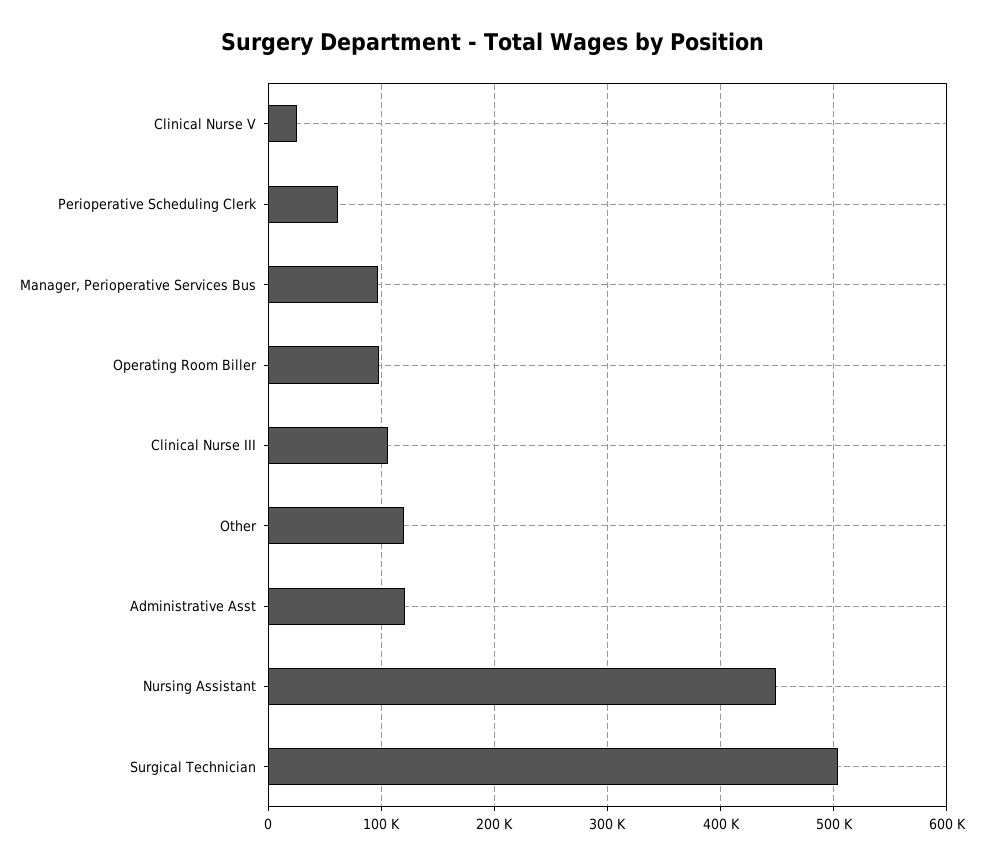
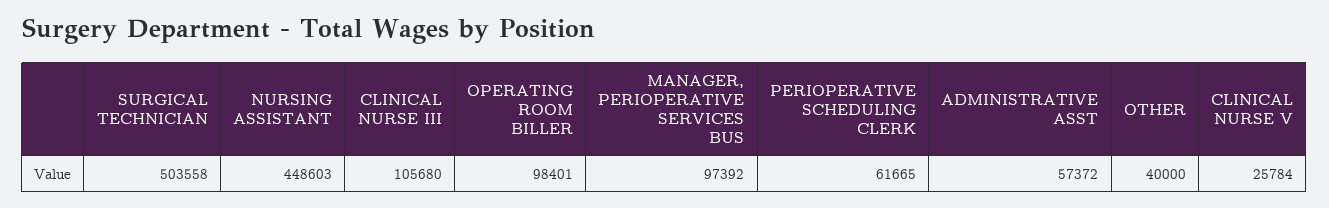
  {
    "Clinical Nurse V": 25784,
    "Perioperative Scheduling Clerk": 61665,
    "Manager, Perioperative Services Bus": 97392,
    "Operating Room Biller": 98401,
    "Clinical Nurse III": 105680,
-   "Other": 120000,
+   "Other": 40000,
-   "Administrative Asst": 120000,
+   "Administrative Asst": 57372,
    "Nursing Assistant": 448603,
    "Surgical Technician": 503558
  }

